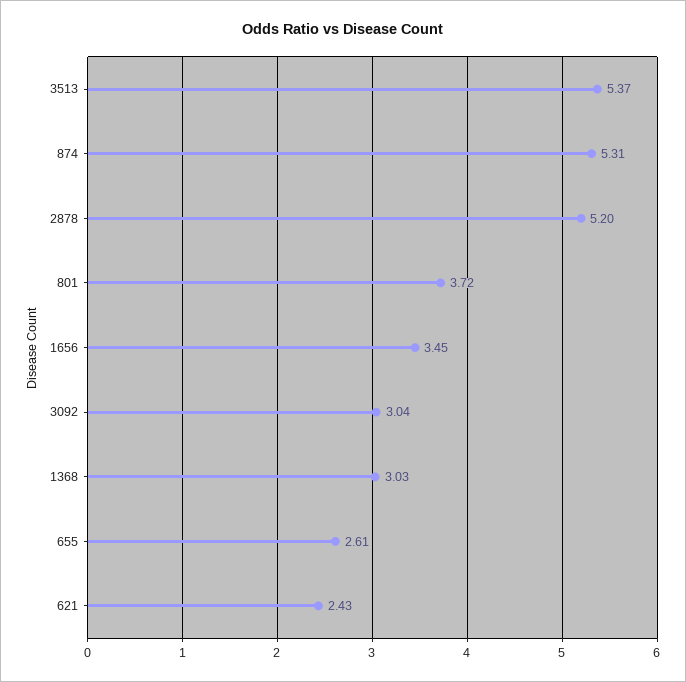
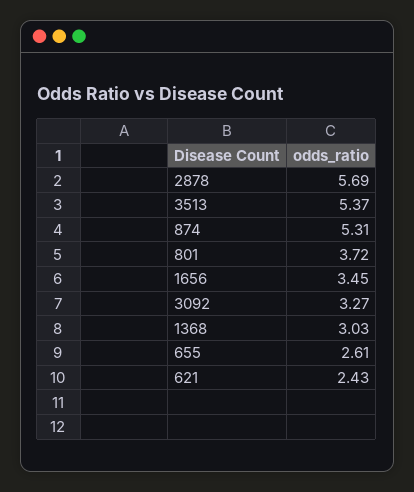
  {
    "3513": 5.37,
    "874": 5.31,
-   "2878": 5.2,
+   "2878": 5.69,
    "801": 3.72,
    "1656": 3.45,
-   "3092": 3.04,
+   "3092": 3.27,
    "1368": 3.03,
    "655": 2.61,
    "621": 2.43
  }

